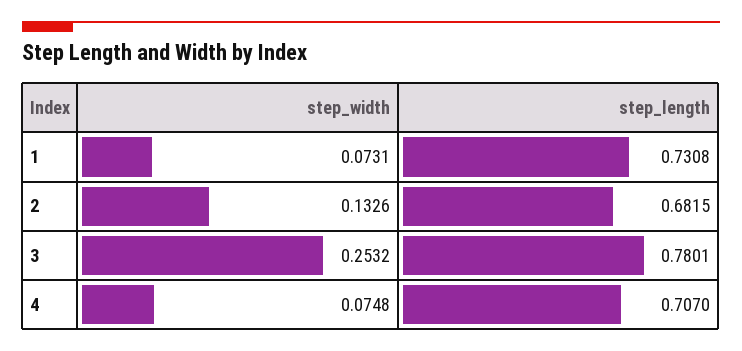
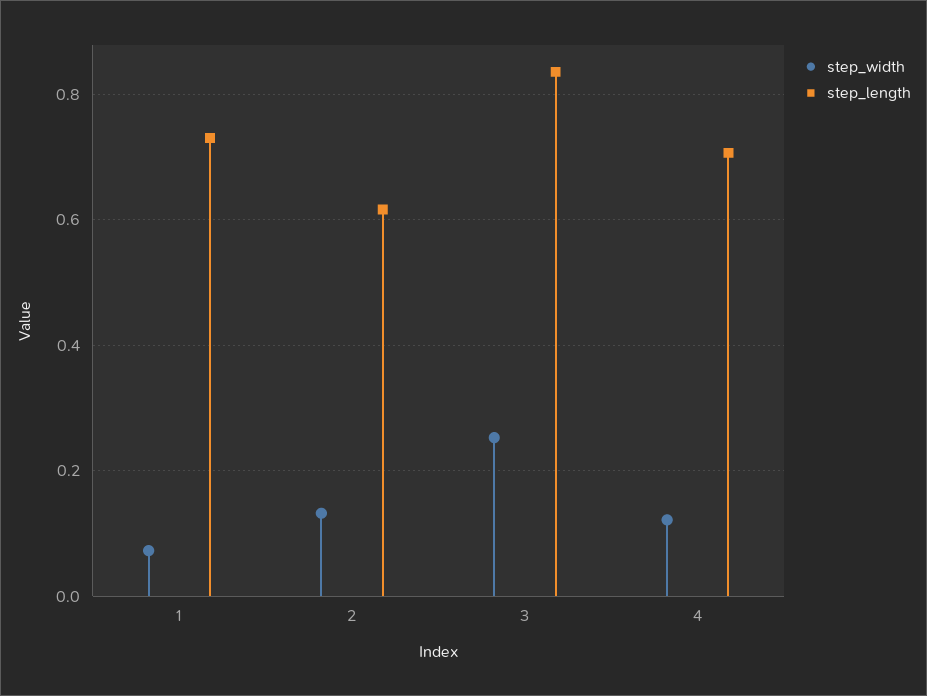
  {
    "step_width": {
      "1": 0.0731,
      "2": 0.1326,
      "3": 0.2532,
-     "4": 0.0748
+     "4": 0.12
    },
    "step_length": {
      "1": 0.7308,
-     "2": 0.6815,
+     "2": 0.62,
-     "3": 0.7801,
+     "3": 0.84,
      "4": 0.707
    }
  }

